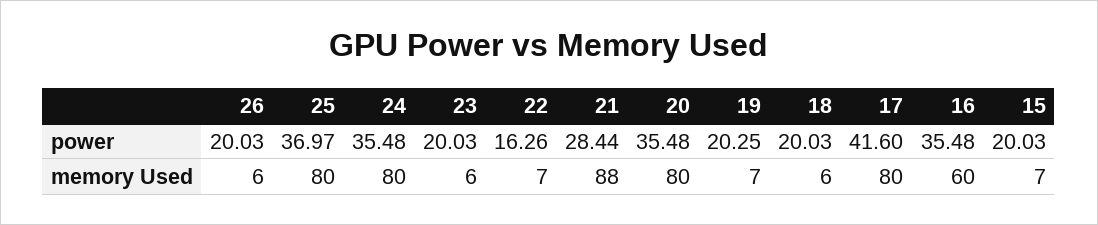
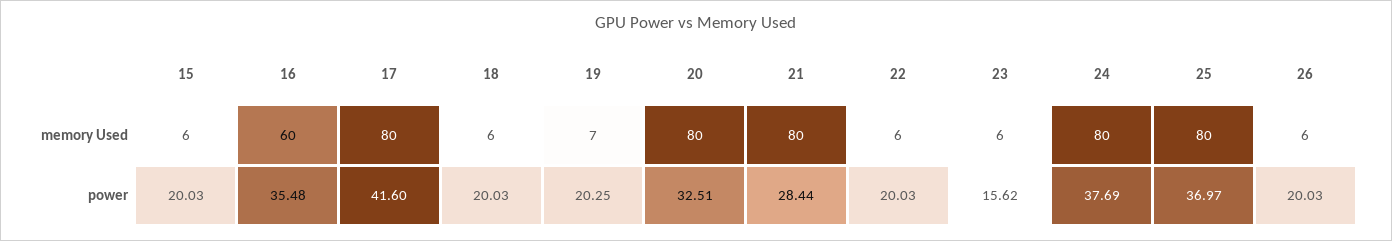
  {
    "26": {
      "power": 20.03,
      "memory Used": 6
    },
    "25": {
      "power": 36.97,
      "memory Used": 80
    },
    "24": {
-     "power": 35.48,
+     "power": 37.69,
      "memory Used": 80
    },
    "23": {
-     "power": 20.03,
+     "power": 15.62,
      "memory Used": 6
    },
    "22": {
-     "power": 16.26,
+     "power": 20.03,
-     "memory Used": 7
+     "memory Used": 6
    },
    "21": {
      "power": 28.44,
-     "memory Used": 88
+     "memory Used": 80
    },
    "20": {
-     "power": 35.48,
+     "power": 32.51,
      "memory Used": 80
    },
    "19": {
      "power": 20.25,
      "memory Used": 7
    },
    "18": {
      "power": 20.03,
      "memory Used": 6
    },
    "17": {
      "power": 41.6,
      "memory Used": 80
    },
    "16": {
      "power": 35.48,
      "memory Used": 60
    },
    "15": {
      "power": 20.03,
-     "memory Used": 7
+     "memory Used": 6
    }
  }

